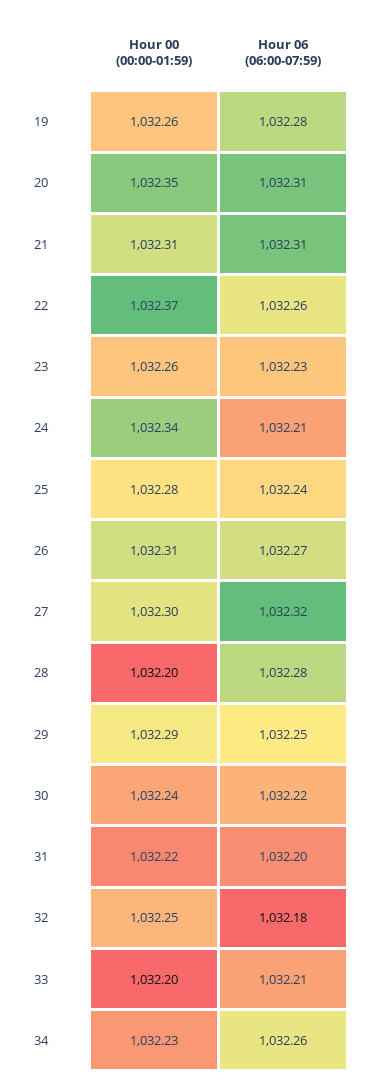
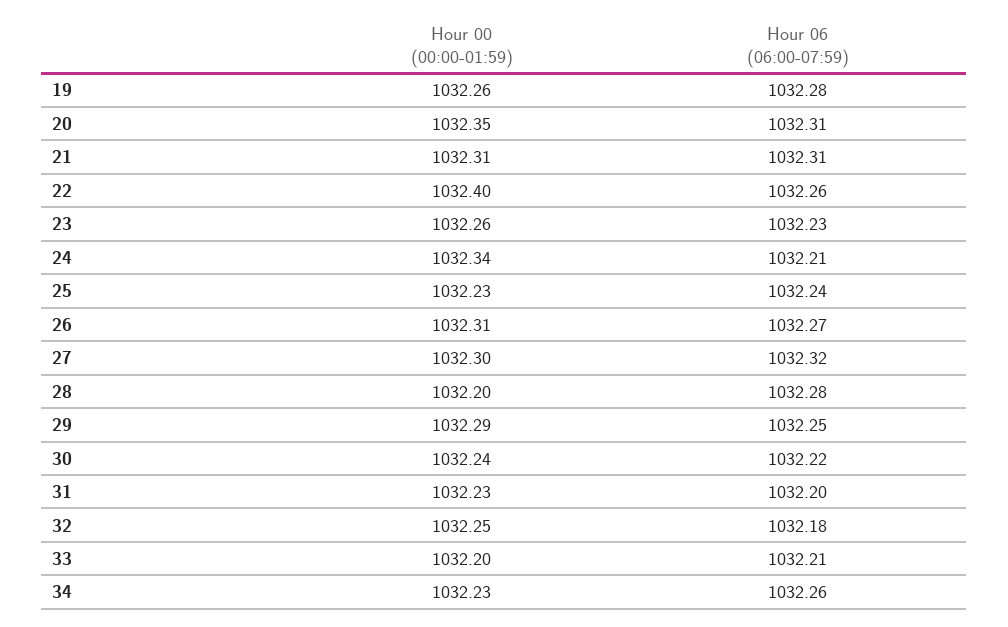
  {
    "Hour 00 (00:00-01:59)": {
      "19": 1032.26,
      "20": 1032.35,
      "21": 1032.31,
-     "22": 1032.37,
+     "22": 1032.4,
      "23": 1032.26,
      "24": 1032.34,
-     "25": 1032.28,
+     "25": 1032.23,
      "26": 1032.31,
      "27": 1032.3,
      "28": 1032.2,
      "29": 1032.29,
      "30": 1032.24,
-     "31": 1032.22,
+     "31": 1032.23,
      "32": 1032.25,
      "33": 1032.2,
      "34": 1032.23
    },
    "Hour 06 (06:00-07:59)": {
      "19": 1032.28,
      "20": 1032.31,
      "21": 1032.31,
      "22": 1032.26,
      "23": 1032.23,
      "24": 1032.21,
      "25": 1032.24,
      "26": 1032.27,
      "27": 1032.32,
      "28": 1032.28,
      "29": 1032.25,
      "30": 1032.22,
      "31": 1032.2,
      "32": 1032.18,
      "33": 1032.21,
      "34": 1032.26
    }
  }

